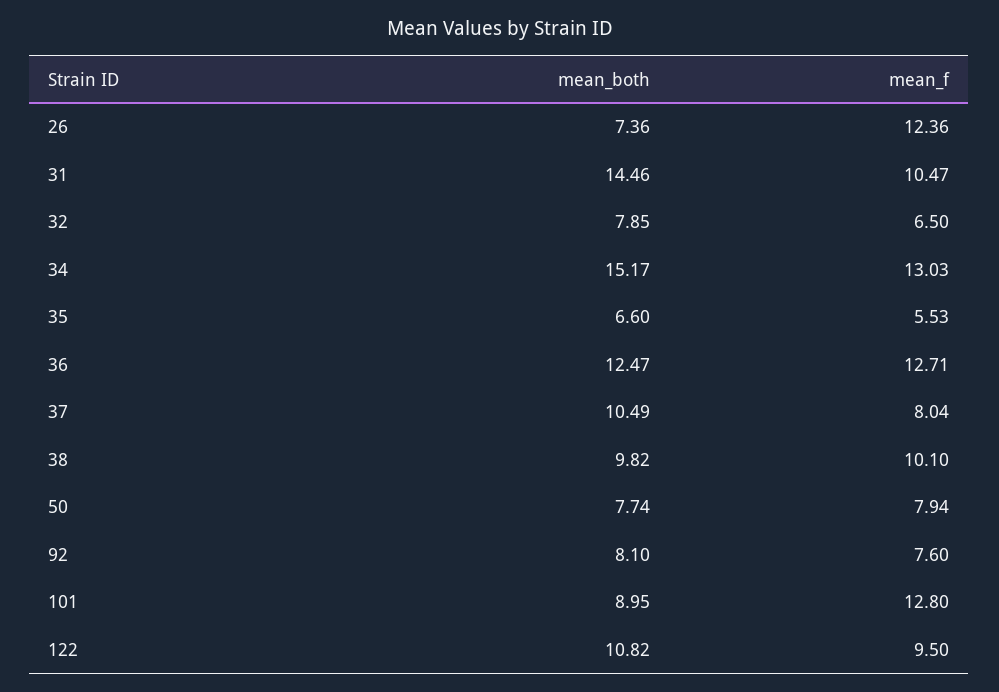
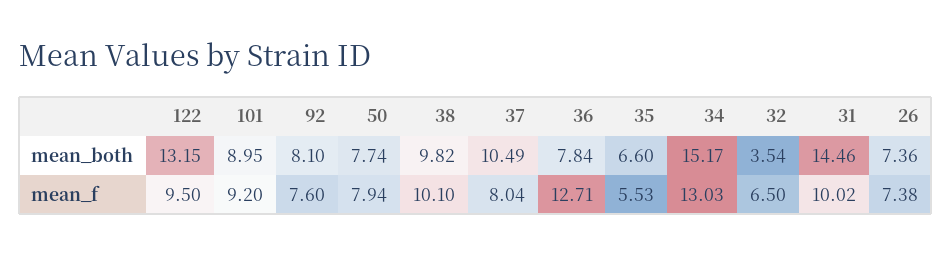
  {
    "mean_both": {
      "26": 7.36,
      "31": 14.46,
-     "32": 7.85,
+     "32": 3.54,
      "34": 15.17,
      "35": 6.6,
-     "36": 12.47,
+     "36": 7.84,
      "37": 10.49,
      "38": 9.82,
      "50": 7.74,
      "92": 8.1,
      "101": 8.95,
-     "122": 10.82
+     "122": 13.15
    },
    "mean_f": {
-     "26": 12.36,
+     "26": 7.38,
-     "31": 10.47,
+     "31": 10.02,
      "32": 6.5,
      "34": 13.03,
      "35": 5.53,
      "36": 12.71,
      "37": 8.04,
      "38": 10.1,
      "50": 7.94,
      "92": 7.6,
-     "101": 12.8,
+     "101": 9.2,
      "122": 9.5
    }
  }

